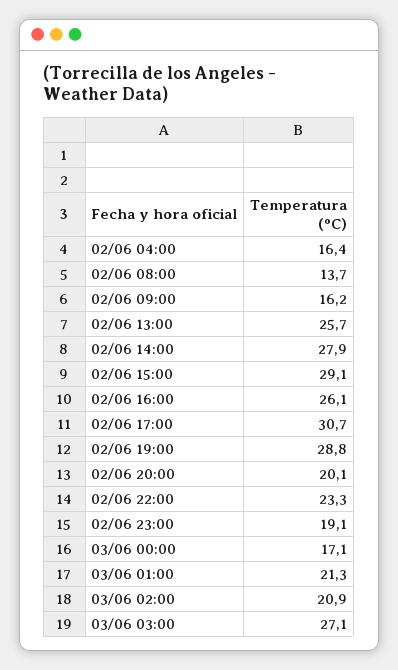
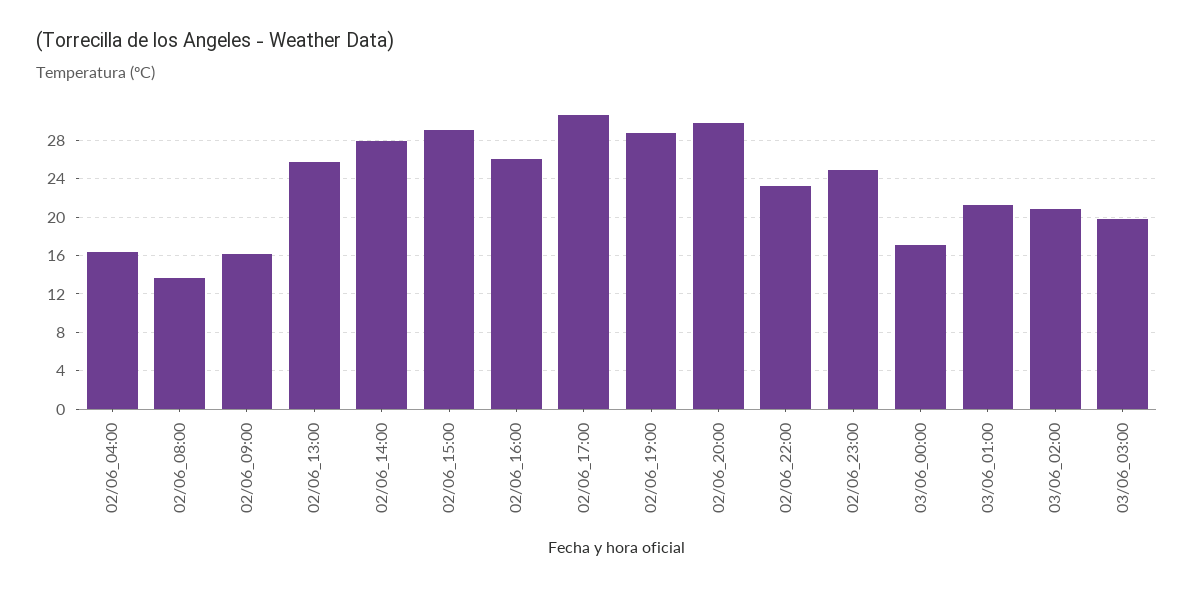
  {
    "02/06 04:00": 16.4,
    "02/06 08:00": 13.7,
    "02/06 09:00": 16.2,
    "02/06 13:00": 25.7,
    "02/06 14:00": 27.9,
    "02/06 15:00": 29.1,
    "02/06 16:00": 26.1,
    "02/06 17:00": 30.7,
    "02/06 19:00": 28.8,
-   "02/06 20:00": 20.1,
+   "02/06 20:00": 30,
    "02/06 22:00": 23.3,
-   "02/06 23:00": 19.1,
+   "02/06 23:00": 25,
    "03/06 00:00": 17.1,
    "03/06 01:00": 21.3,
    "03/06 02:00": 20.9,
-   "03/06 03:00": 27.1
+   "03/06 03:00": 20
  }

